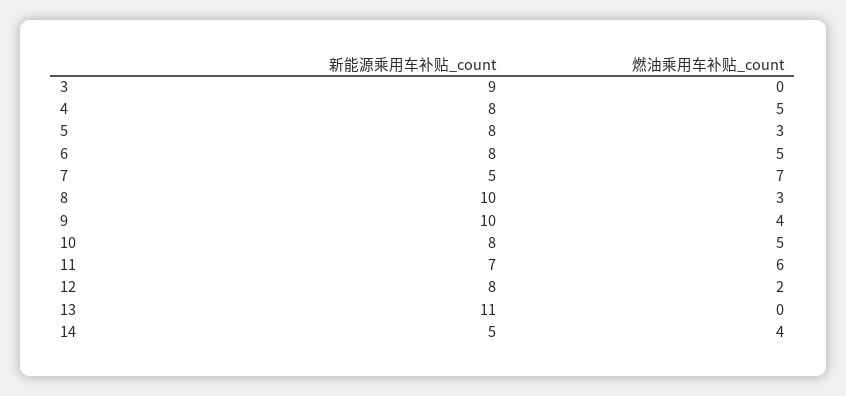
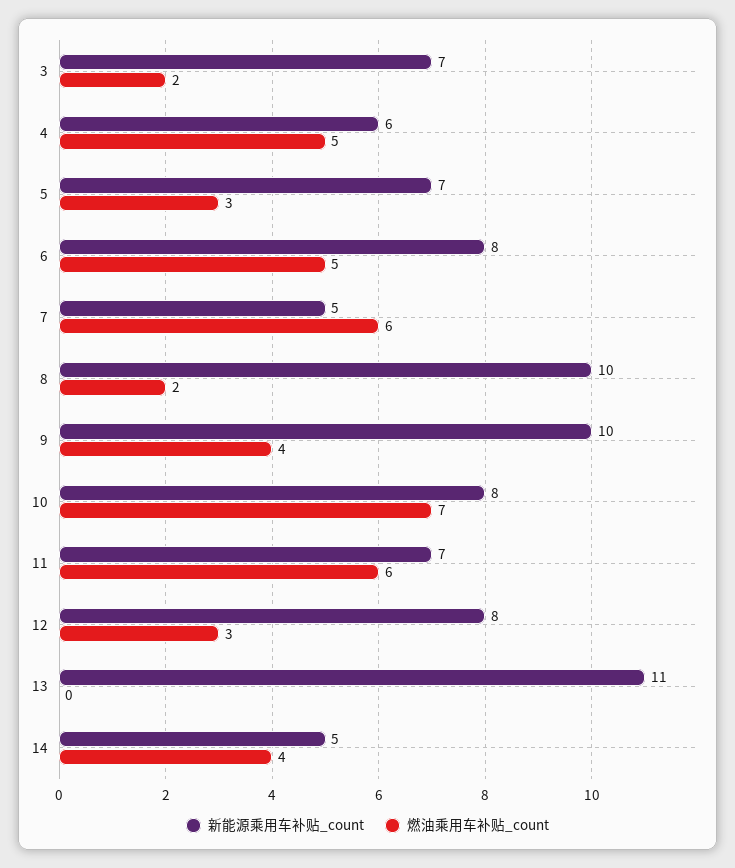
  {
    "新能源乘用车补贴_count": {
-     "3": 9,
+     "3": 7,
-     "4": 8,
+     "4": 6,
-     "5": 8,
+     "5": 7,
      "6": 8,
      "7": 5,
      "8": 10,
      "9": 10,
      "10": 8,
      "11": 7,
      "12": 8,
      "13": 11,
      "14": 5
    },
    "燃油乘用车补贴_count": {
-     "3": 0,
+     "3": 2,
      "4": 5,
      "5": 3,
      "6": 5,
-     "7": 7,
+     "7": 6,
-     "8": 3,
+     "8": 2,
      "9": 4,
-     "10": 5,
+     "10": 7,
      "11": 6,
-     "12": 2,
+     "12": 3,
      "13": 0,
      "14": 4
    }
  }

